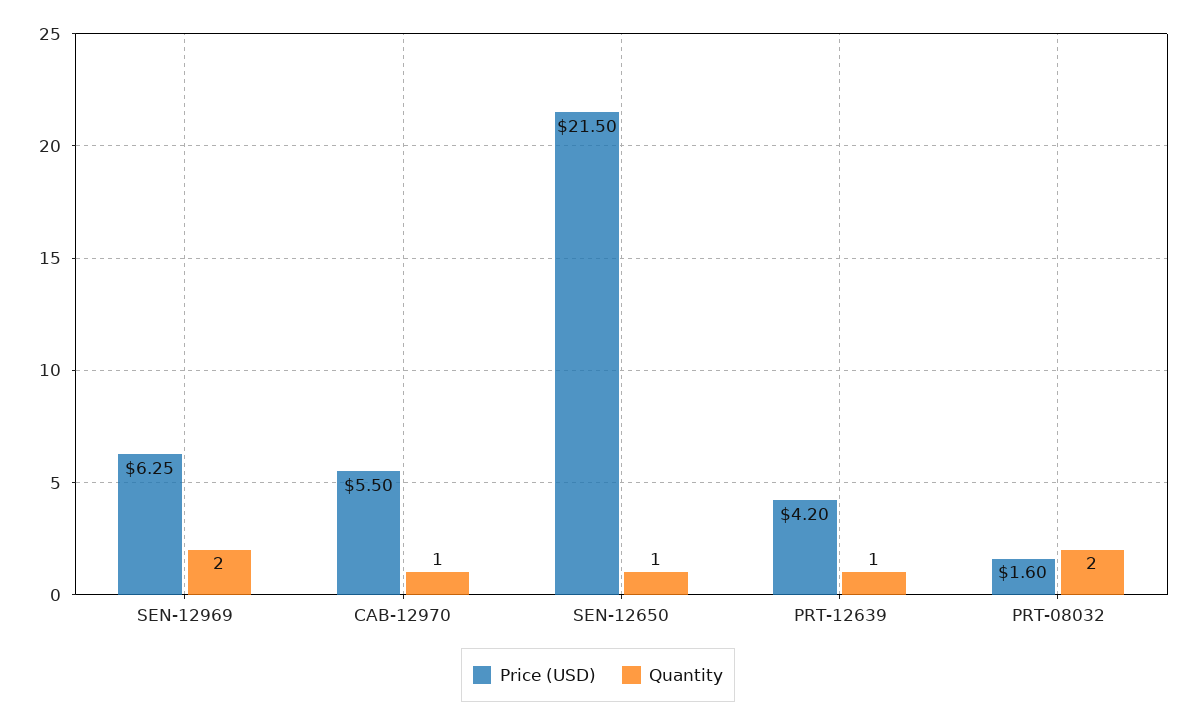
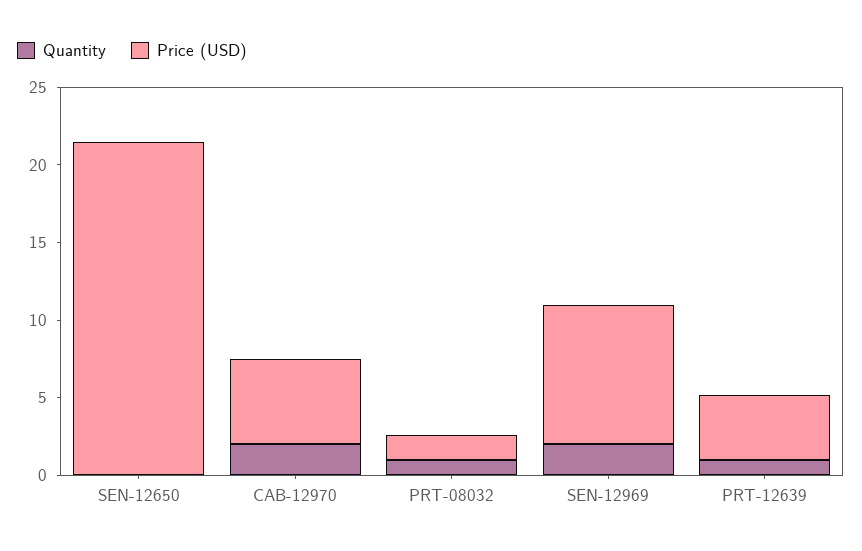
  {
    "Price (USD)": {
-     "SEN-12969": 6.25,
+     "SEN-12969": 9,
      "CAB-12970": 5.5,
      "SEN-12650": 21.5,
      "PRT-12639": 4.2,
      "PRT-08032": 1.6
    },
    "Quantity": {
      "SEN-12969": 2,
-     "CAB-12970": 1,
+     "CAB-12970": 2,
-     "SEN-12650": 1,
+     "SEN-12650": 0,
      "PRT-12639": 1,
-     "PRT-08032": 2
+     "PRT-08032": 1
    }
  }

